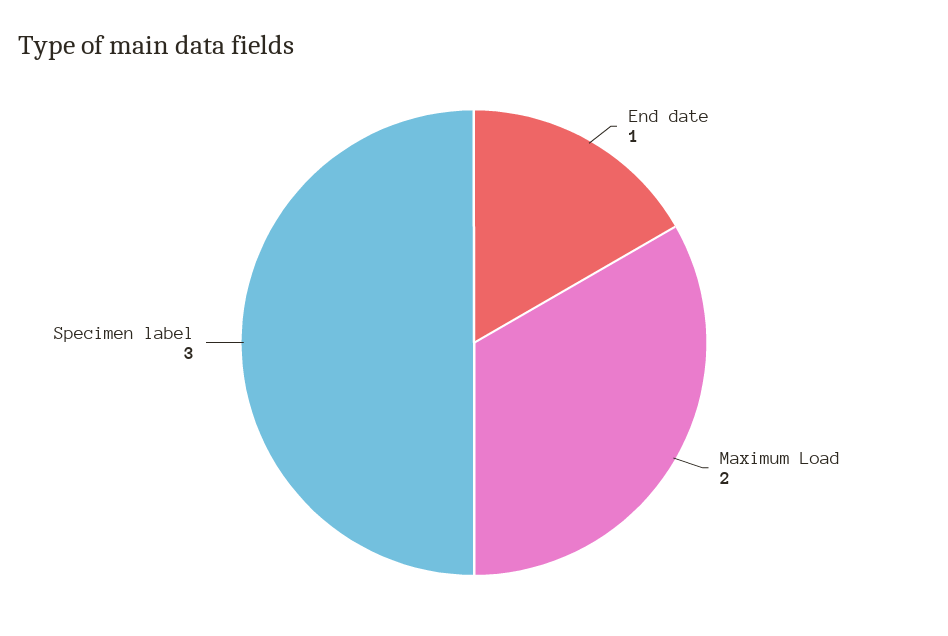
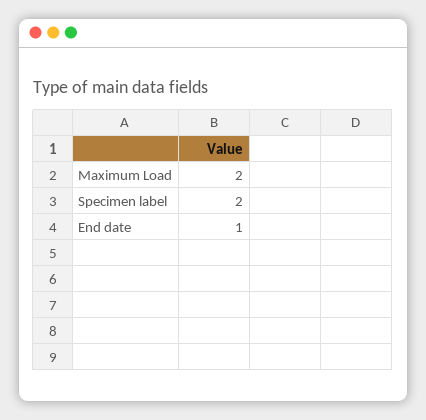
  {
    "End date": 1,
    "Maximum Load": 2,
-   "Specimen label": 3
+   "Specimen label": 2
  }

